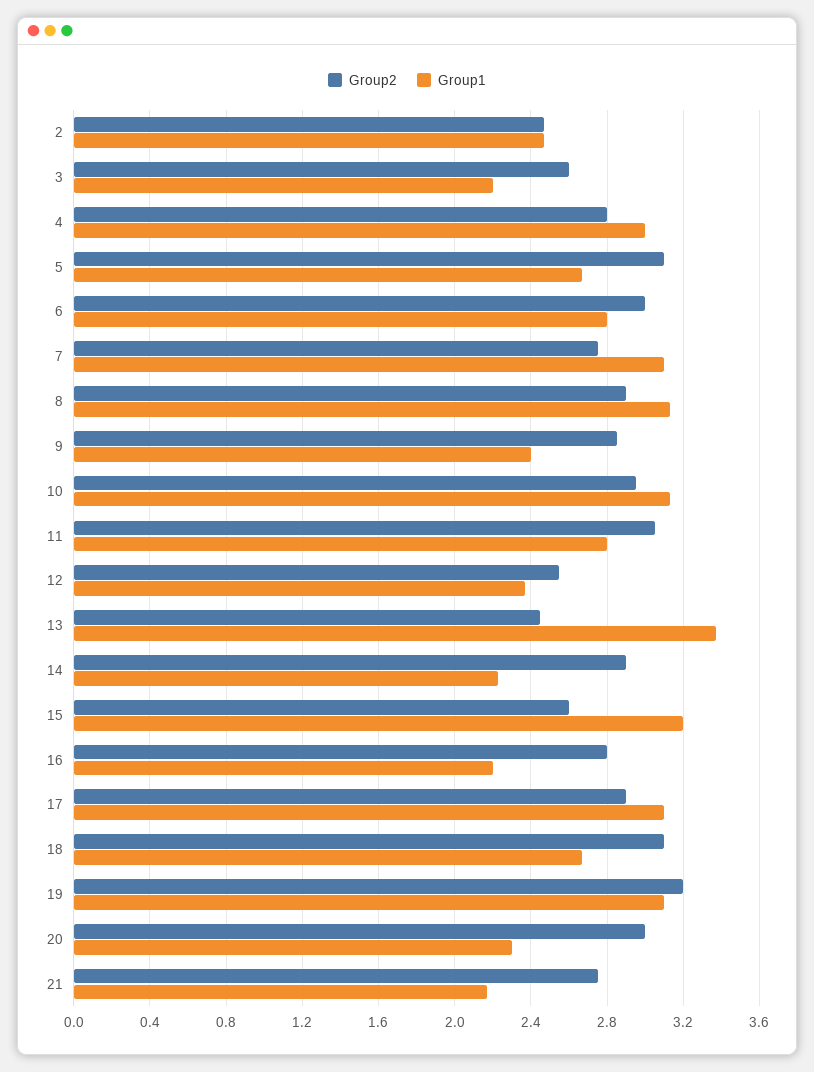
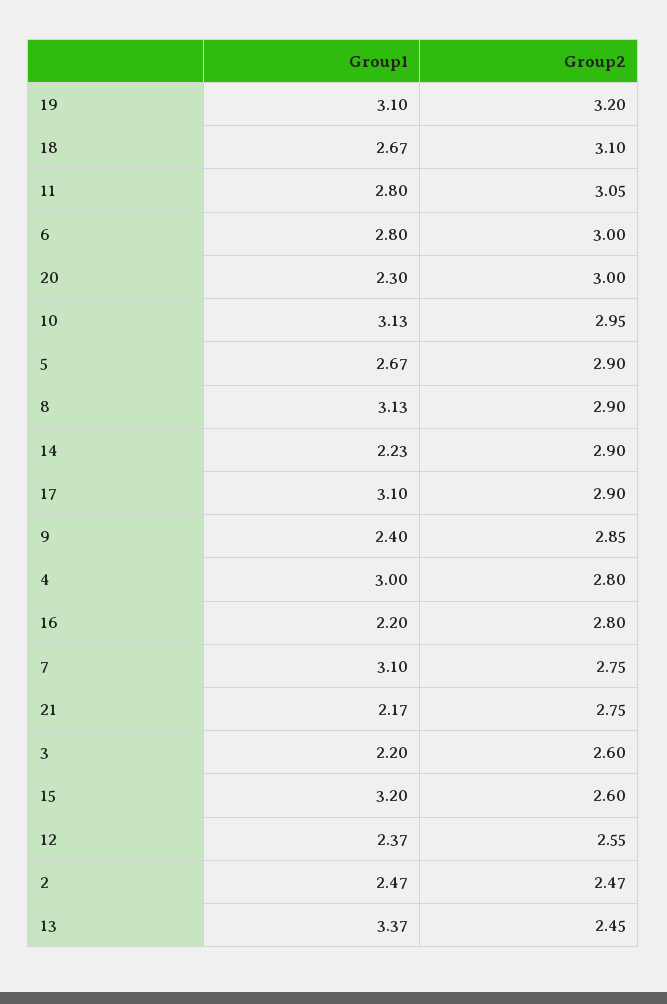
  {
    "Group2": {
      "2": 2.47,
      "3": 2.6,
      "4": 2.8,
-     "5": 3.1,
+     "5": 2.9,
      "6": 3,
      "7": 2.75,
      "8": 2.9,
      "9": 2.85,
      "10": 2.95,
      "11": 3.05,
      "12": 2.55,
      "13": 2.45,
      "14": 2.9,
      "15": 2.6,
      "16": 2.8,
      "17": 2.9,
      "18": 3.1,
      "19": 3.2,
      "20": 3,
      "21": 2.75
    },
    "Group1": {
      "2": 2.47,
      "3": 2.2,
      "4": 3,
      "5": 2.67,
      "6": 2.8,
      "7": 3.1,
      "8": 3.13,
      "9": 2.4,
      "10": 3.13,
      "11": 2.8,
      "12": 2.37,
      "13": 3.37,
      "14": 2.23,
      "15": 3.2,
      "16": 2.2,
      "17": 3.1,
      "18": 2.67,
      "19": 3.1,
      "20": 2.3,
      "21": 2.17
    }
  }

